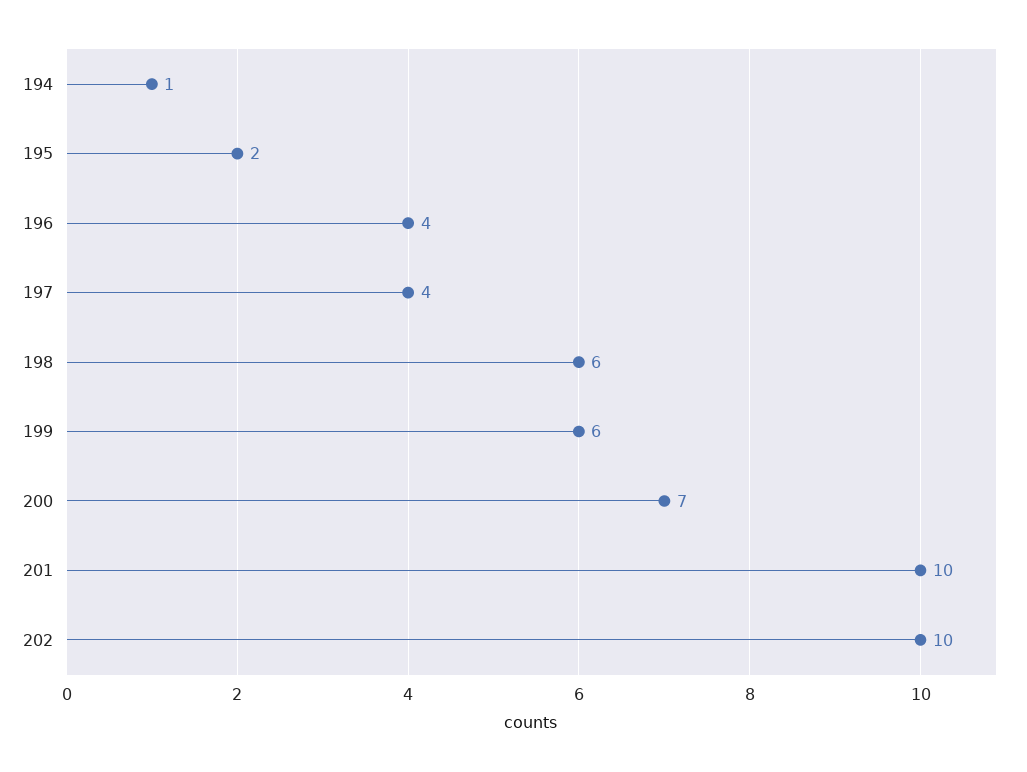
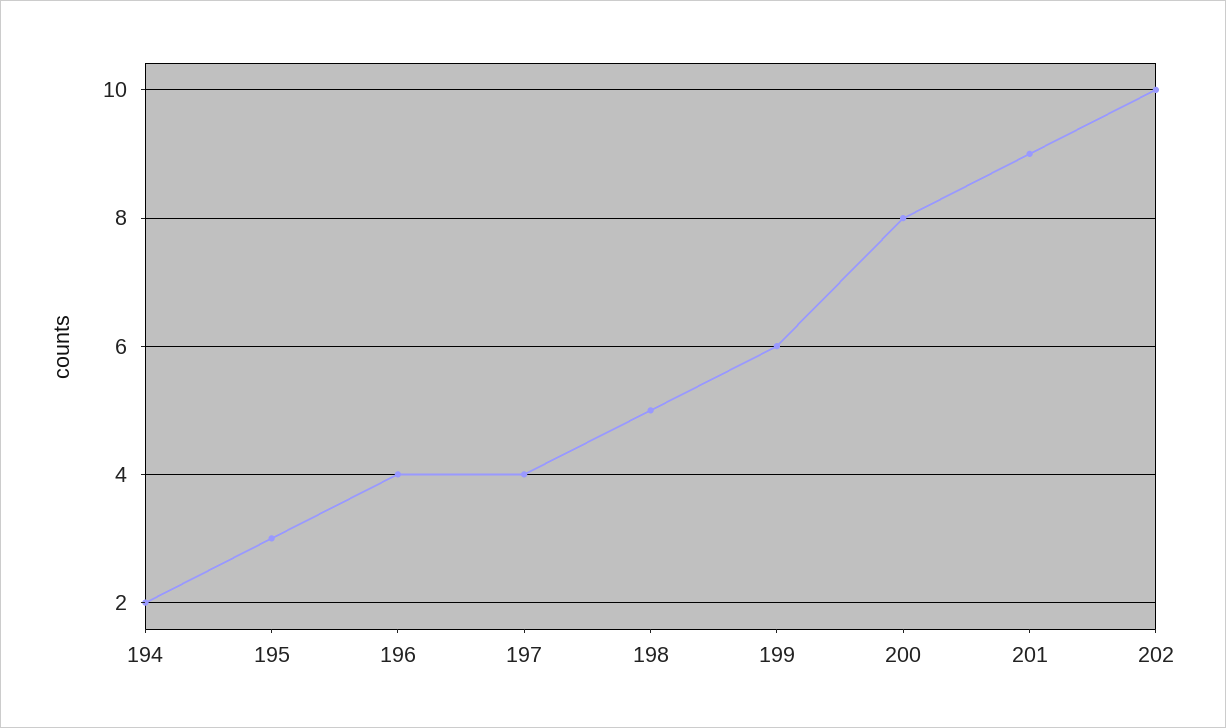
  {
-   "194": 1,
+   "194": 2,
-   "195": 2,
+   "195": 3,
    "196": 4,
    "197": 4,
-   "198": 6,
+   "198": 5,
    "199": 6,
-   "200": 7,
+   "200": 8,
-   "201": 10,
+   "201": 9,
    "202": 10
  }

